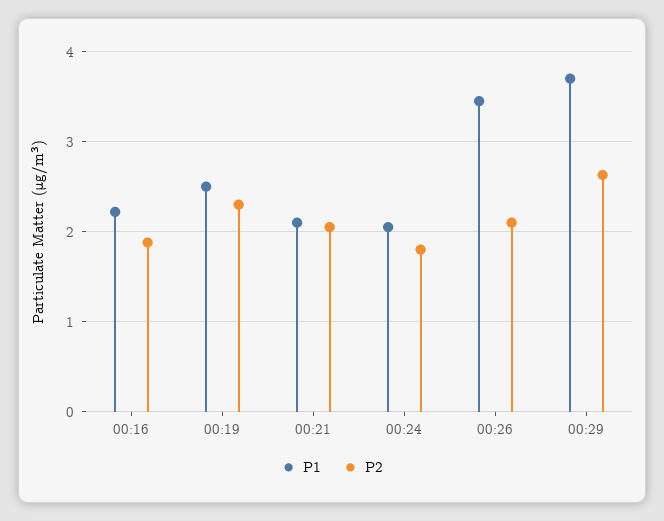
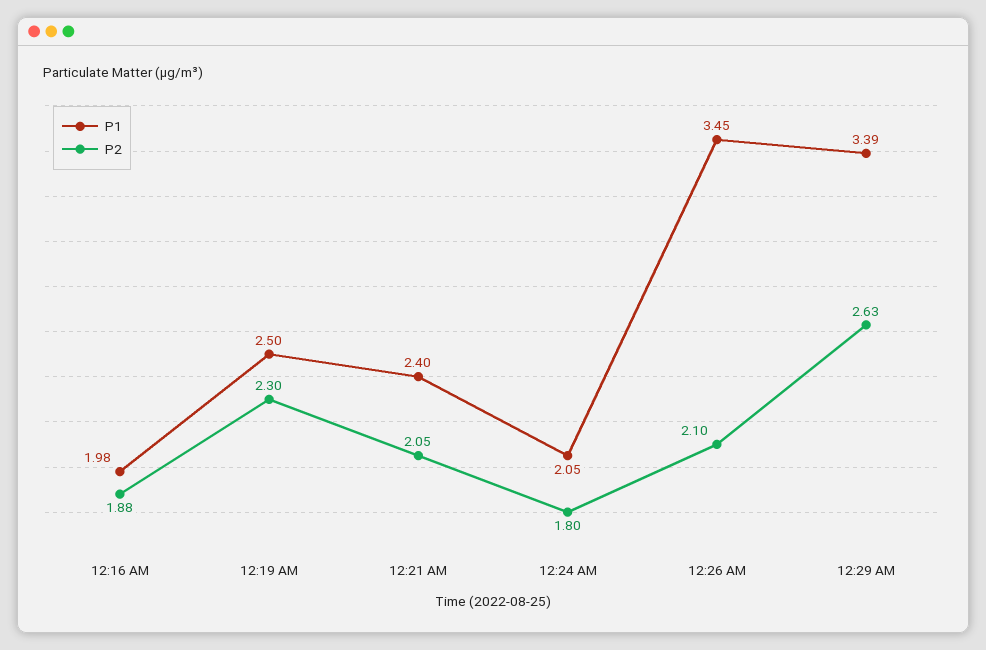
  {
    "P1": {
-     "00:16": 2.2,
+     "00:16": 1.98,
      "00:19": 2.5,
-     "00:21": 2.1,
+     "00:21": 2.4,
      "00:24": 2.05,
      "00:26": 3.45,
-     "00:29": 3.7
+     "00:29": 3.39
    },
    "P2": {
      "00:16": 1.88,
      "00:19": 2.3,
      "00:21": 2.05,
      "00:24": 1.8,
      "00:26": 2.1,
      "00:29": 2.63
    }
  }

